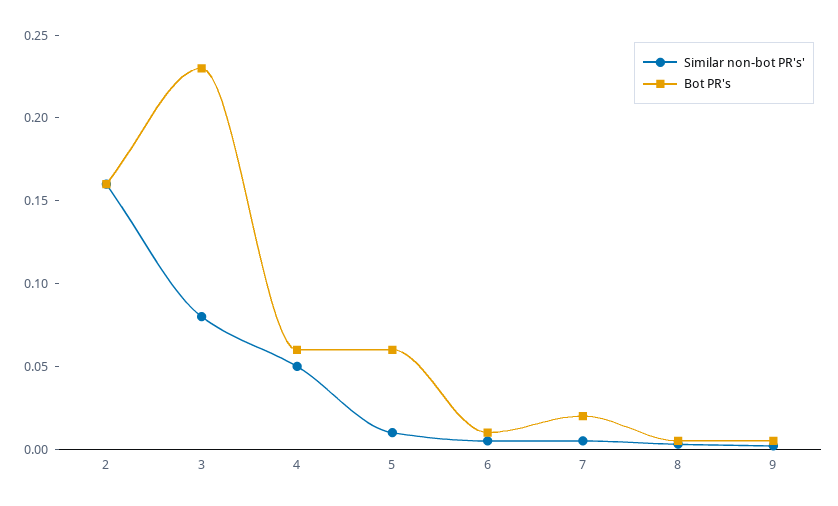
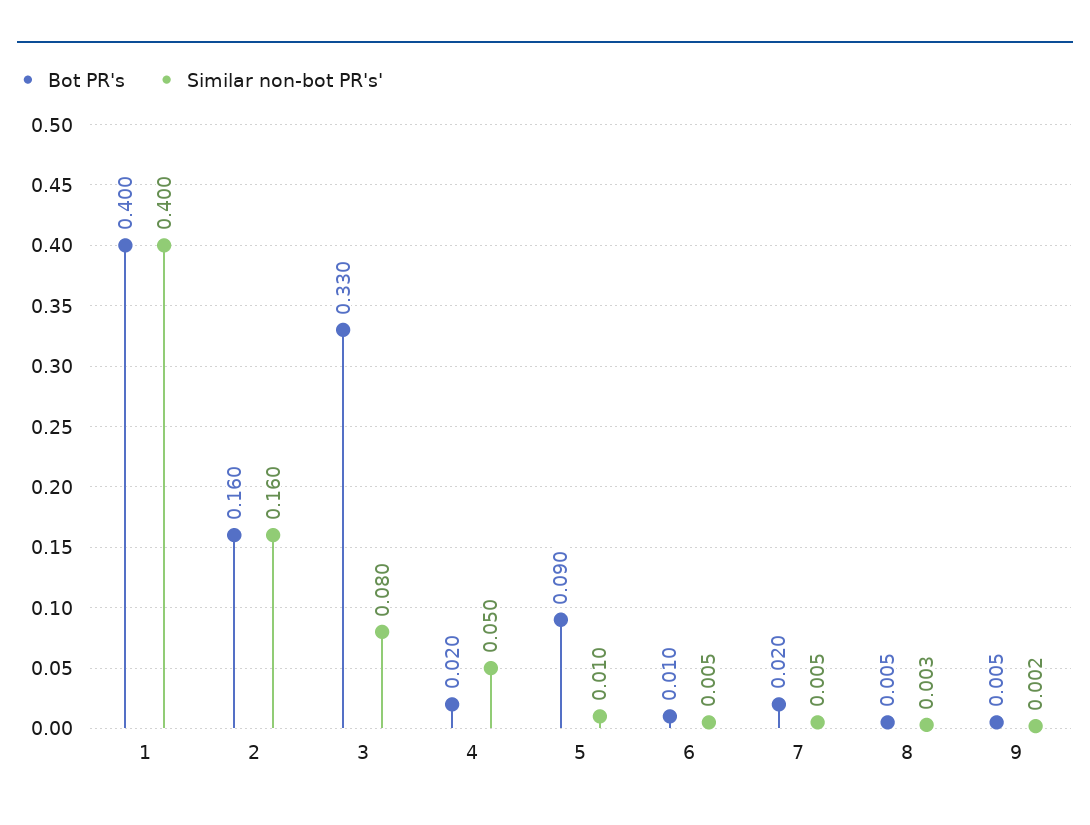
  {
    "Similar non-bot PR's'": {
      "2": 0.16,
      "3": 0.08,
      "4": 0.05,
      "5": 0.01,
      "6": 0.005,
      "7": 0.005,
      "8": 0.003,
-     "9": 0.002
+     "9": 0.002,
+     "1": 0.4
    },
    "Bot PR's": {
      "2": 0.16,
-     "3": 0.23,
+     "3": 0.33,
-     "4": 0.06,
+     "4": 0.02,
-     "5": 0.06,
+     "5": 0.09,
      "6": 0.01,
      "7": 0.02,
      "8": 0.005,
-     "9": 0.005
+     "9": 0.005,
+     "1": 0.4
    }
  }

